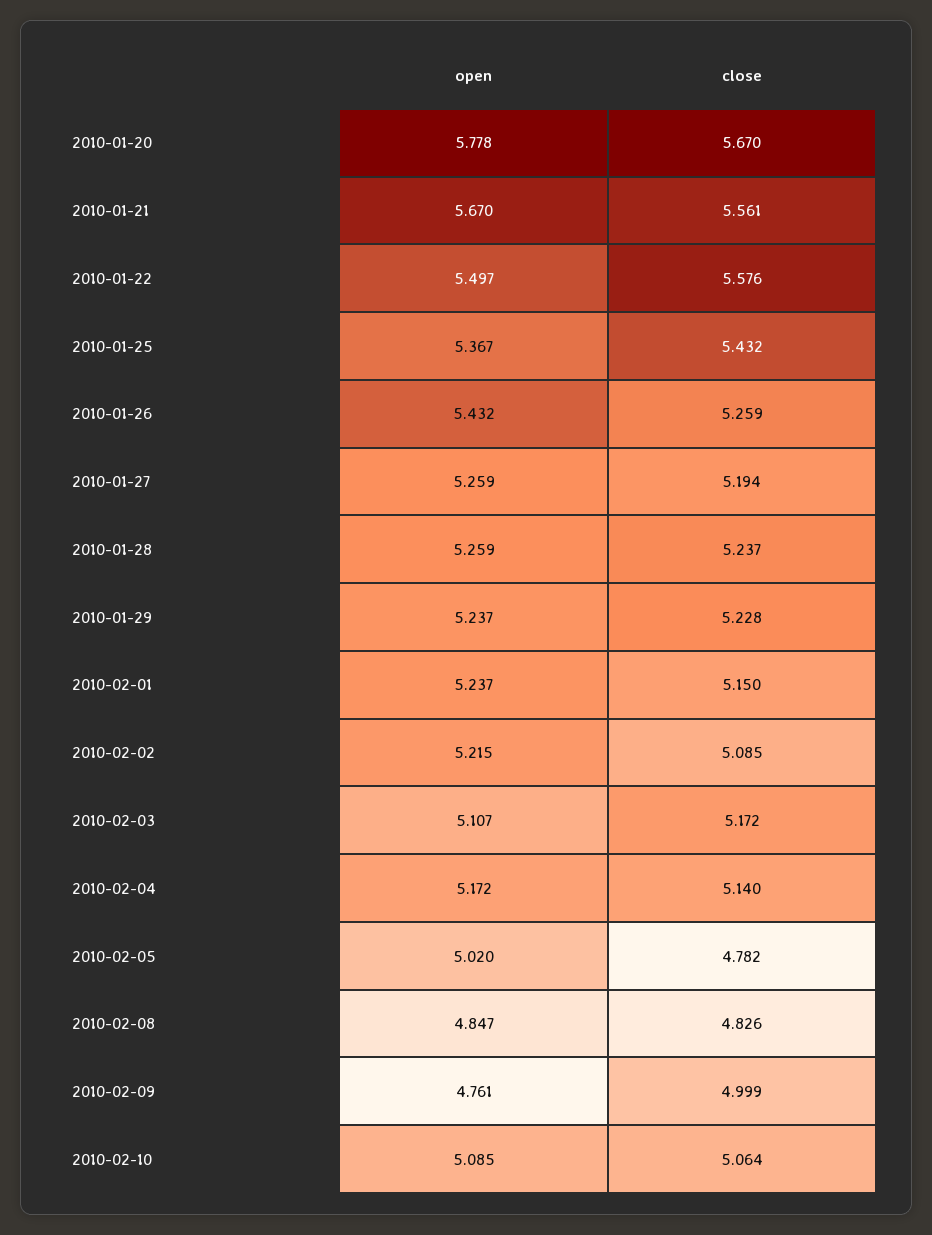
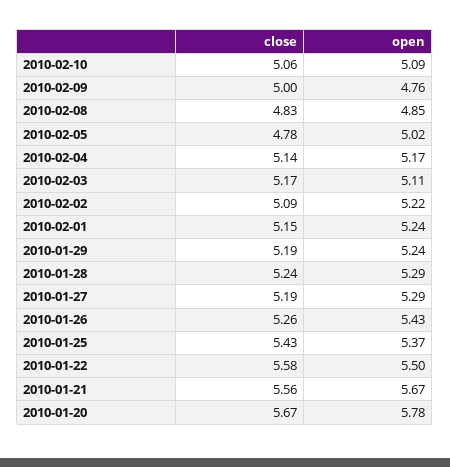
  {
    "open": {
      "2010-01-20": 5.778,
      "2010-01-21": 5.67,
      "2010-01-22": 5.497,
      "2010-01-25": 5.367,
      "2010-01-26": 5.432,
-     "2010-01-27": 5.259,
+     "2010-01-27": 5.29,
-     "2010-01-28": 5.259,
+     "2010-01-28": 5.29,
      "2010-01-29": 5.237,
      "2010-02-01": 5.237,
      "2010-02-02": 5.215,
      "2010-02-03": 5.107,
      "2010-02-04": 5.172,
      "2010-02-05": 5.02,
      "2010-02-08": 4.847,
      "2010-02-09": 4.761,
      "2010-02-10": 5.085
    },
    "close": {
      "2010-01-20": 5.67,
      "2010-01-21": 5.561,
      "2010-01-22": 5.576,
      "2010-01-25": 5.432,
      "2010-01-26": 5.259,
      "2010-01-27": 5.194,
      "2010-01-28": 5.237,
-     "2010-01-29": 5.228,
+     "2010-01-29": 5.19,
      "2010-02-01": 5.15,
      "2010-02-02": 5.085,
      "2010-02-03": 5.172,
      "2010-02-04": 5.14,
      "2010-02-05": 4.782,
      "2010-02-08": 4.826,
      "2010-02-09": 4.999,
      "2010-02-10": 5.064
    }
  }

